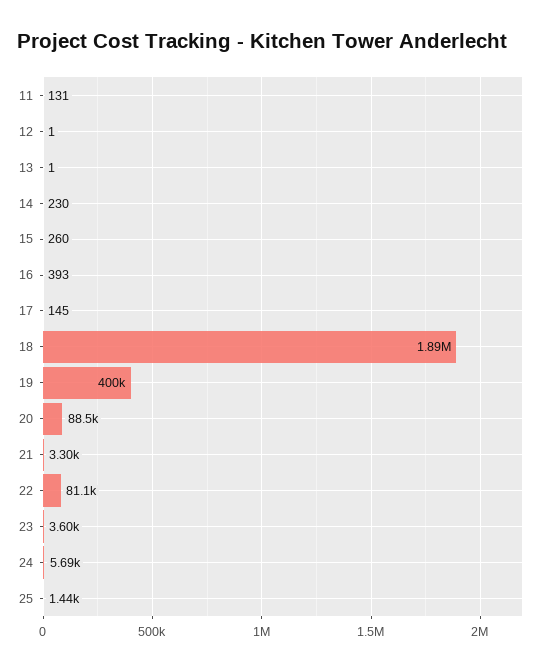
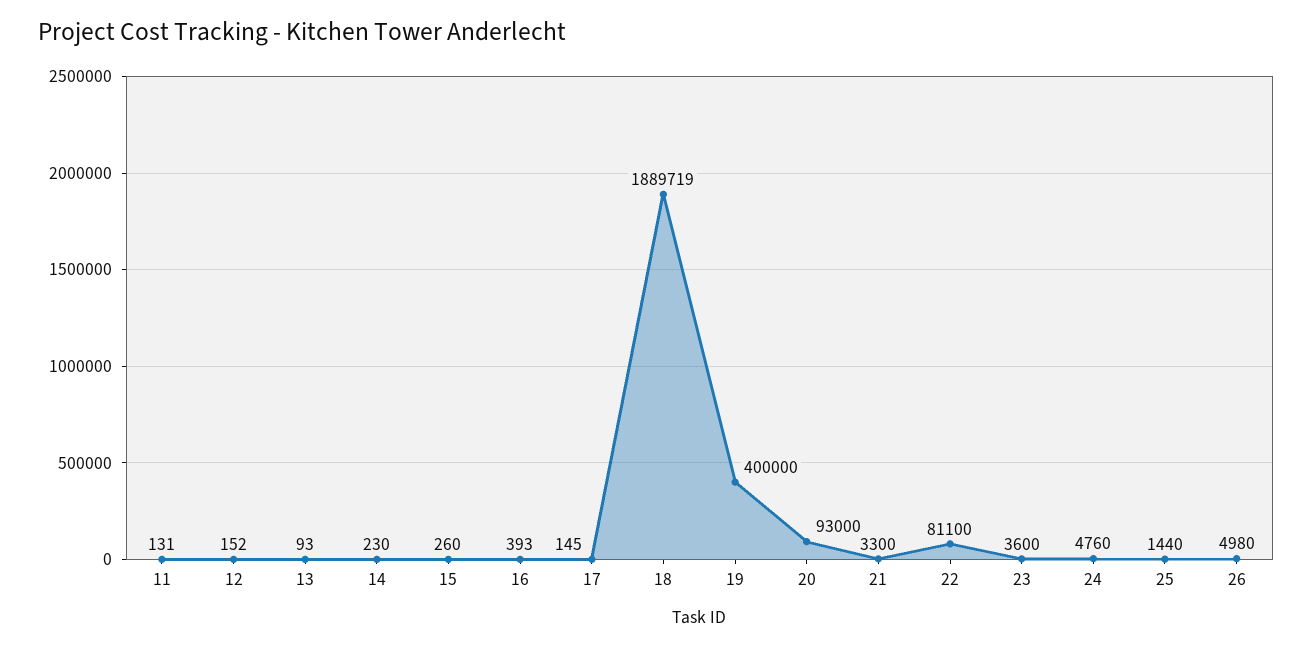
  {
    "11": 131,
-   "12": 1,
+   "12": 152,
-   "13": 1,
+   "13": 93,
    "14": 230,
    "15": 260,
    "16": 393,
    "17": 145,
    "18": 1889719,
    "19": 400000,
-   "20": 88500,
+   "20": 93000,
    "21": 3300,
    "22": 81100,
    "23": 3600,
-   "24": 5690,
+   "24": 4760,
-   "25": 1440
+   "25": 1440,
+   "26": 4980
  }

